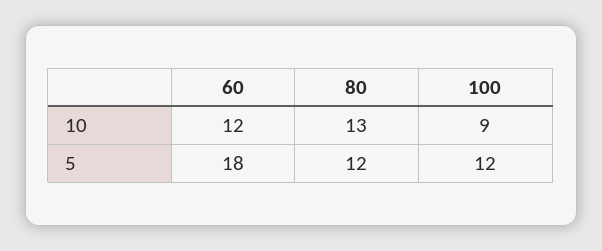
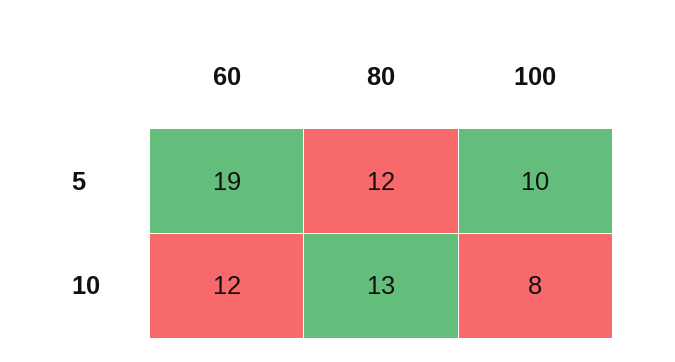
  {
    "60": {
      "10": 12,
-     "5": 18
+     "5": 19
    },
    "80": {
      "10": 13,
      "5": 12
    },
    "100": {
-     "10": 9,
+     "10": 8,
-     "5": 12
+     "5": 10
    }
  }

